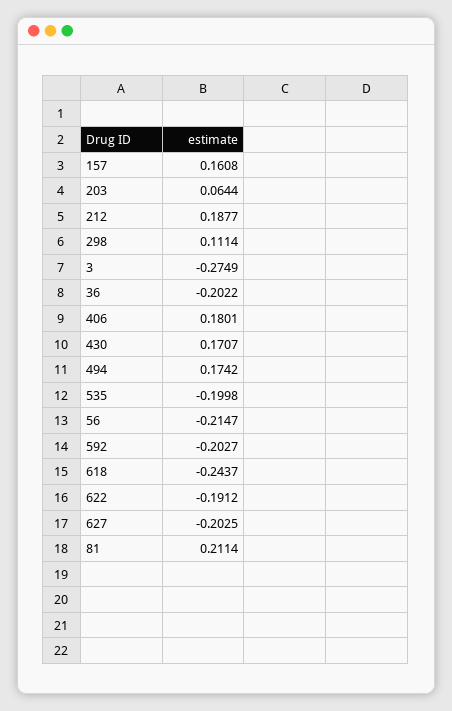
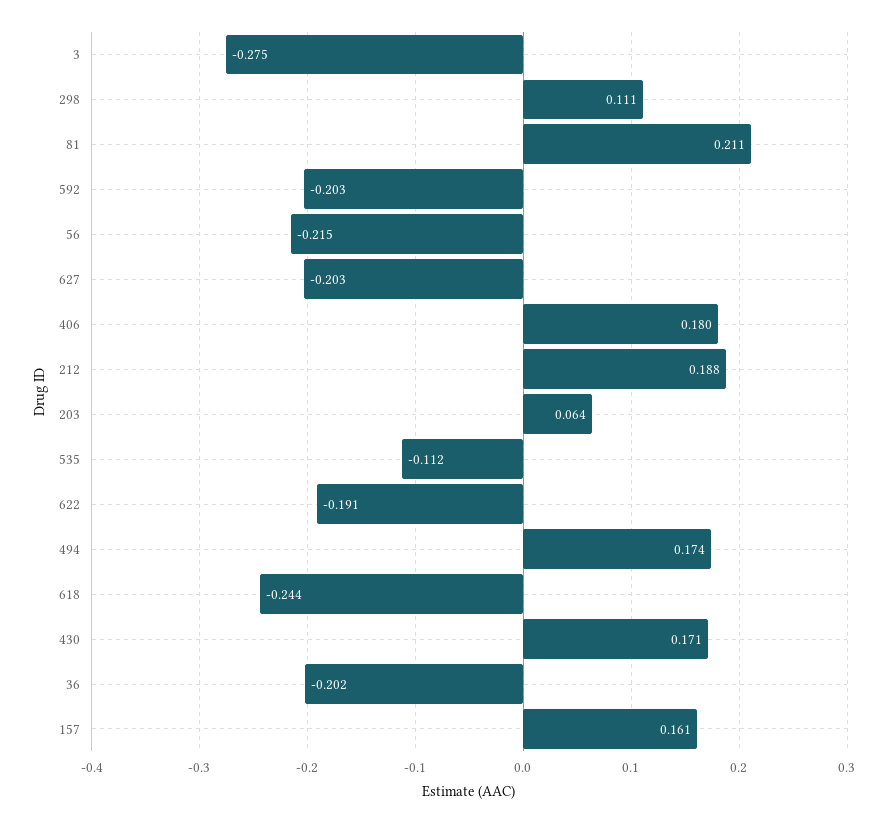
  {
    "157": 0.1608,
    "203": 0.0644,
    "212": 0.1877,
    "298": 0.1114,
    "3": -0.2749,
    "36": -0.2022,
    "406": 0.1801,
    "430": 0.1707,
    "494": 0.1742,
-   "535": -0.1998,
+   "535": -0.112,
    "56": -0.2147,
    "592": -0.2027,
    "618": -0.2437,
    "622": -0.1912,
    "627": -0.2025,
    "81": 0.2114
  }

